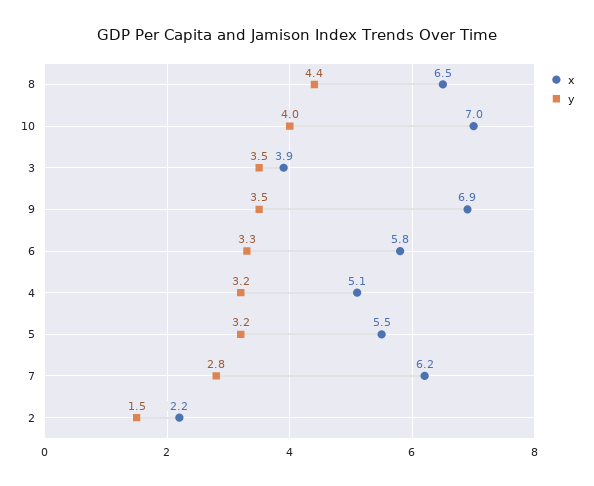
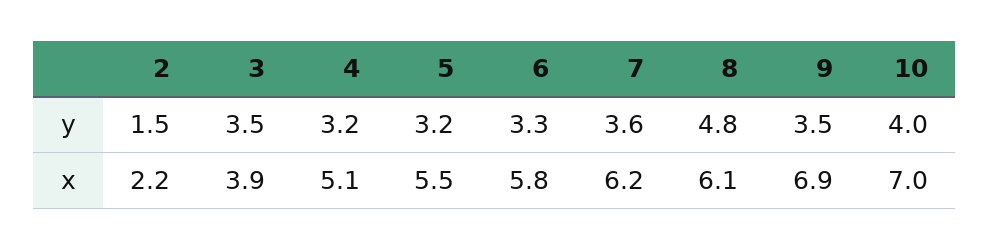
  {
    "x": {
-     "8": 6.5,
+     "8": 6.1,
      "10": 7,
      "3": 3.9,
      "9": 6.9,
      "6": 5.8,
      "4": 5.1,
      "5": 5.5,
      "7": 6.2,
      "2": 2.2
    },
    "y": {
-     "8": 4.4,
+     "8": 4.8,
      "10": 4,
      "3": 3.5,
      "9": 3.5,
      "6": 3.3,
      "4": 3.2,
      "5": 3.2,
-     "7": 2.8,
+     "7": 3.6,
      "2": 1.5
    }
  }

